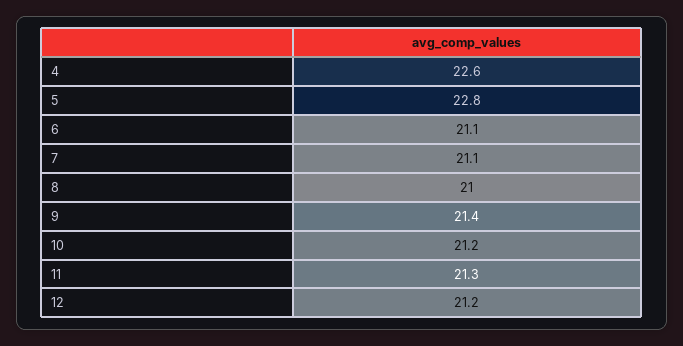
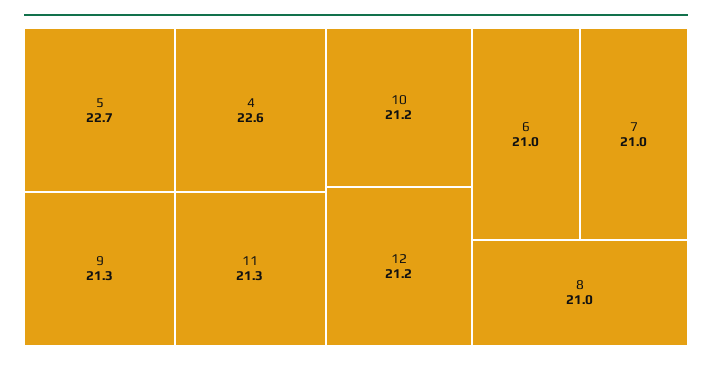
  {
    "4": 22.6,
-   "5": 22.8,
+   "5": 22.7,
-   "6": 21.1,
+   "6": 21,
-   "7": 21.1,
+   "7": 21,
    "8": 21,
-   "9": 21.4,
+   "9": 21.3,
    "10": 21.2,
    "11": 21.3,
    "12": 21.2
  }

